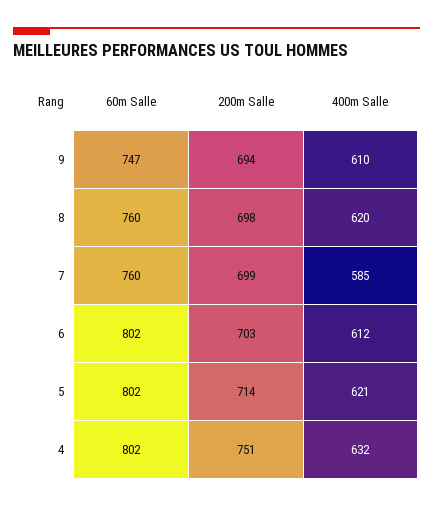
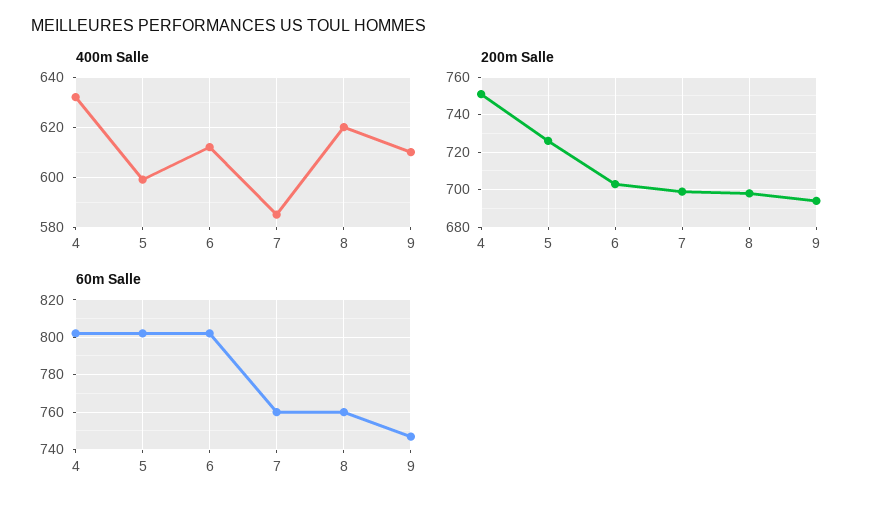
  {
    "60m Salle": {
      "9": 747,
      "8": 760,
      "7": 760,
      "6": 802,
      "5": 802,
      "4": 802
    },
    "200m Salle": {
      "9": 694,
      "8": 698,
      "7": 699,
      "6": 703,
-     "5": 714,
+     "5": 725,
      "4": 751
    },
    "400m Salle": {
      "9": 610,
      "8": 620,
      "7": 585,
      "6": 612,
-     "5": 621,
+     "5": 600,
      "4": 632
    }
  }

